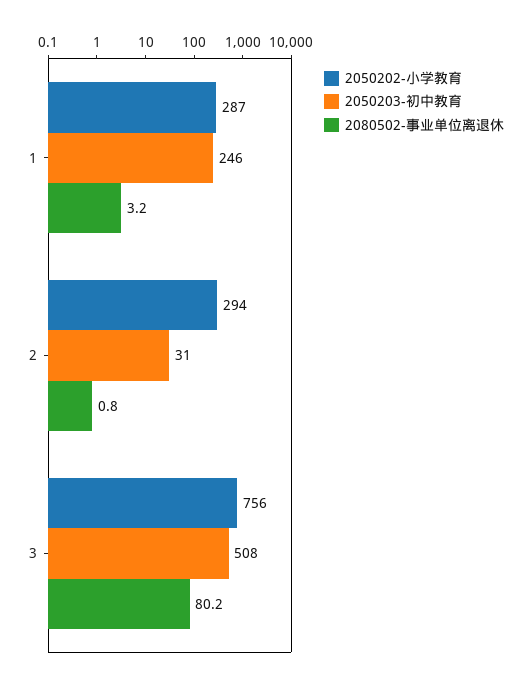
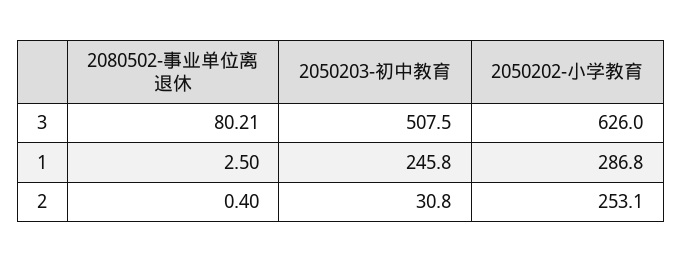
  {
    "2050202-小学教育": {
      "1": 286.8,
-     "2": 294,
+     "2": 253.1,
-     "3": 756
+     "3": 626
    },
    "2050203-初中教育": {
      "1": 245.8,
      "2": 30.8,
      "3": 507.5
    },
    "2080502-事业单位离退休": {
-     "1": 3.2,
+     "1": 2.5,
-     "2": 0.8,
+     "2": 0.4,
      "3": 80.21
    }
  }

